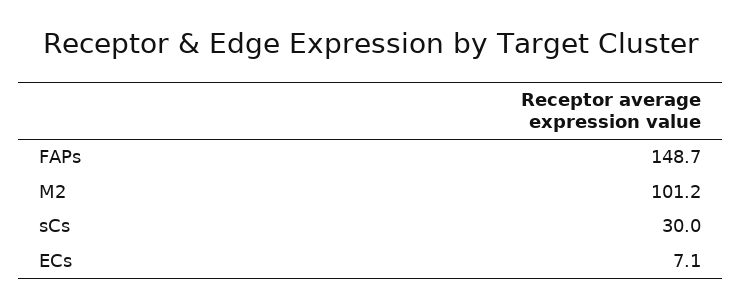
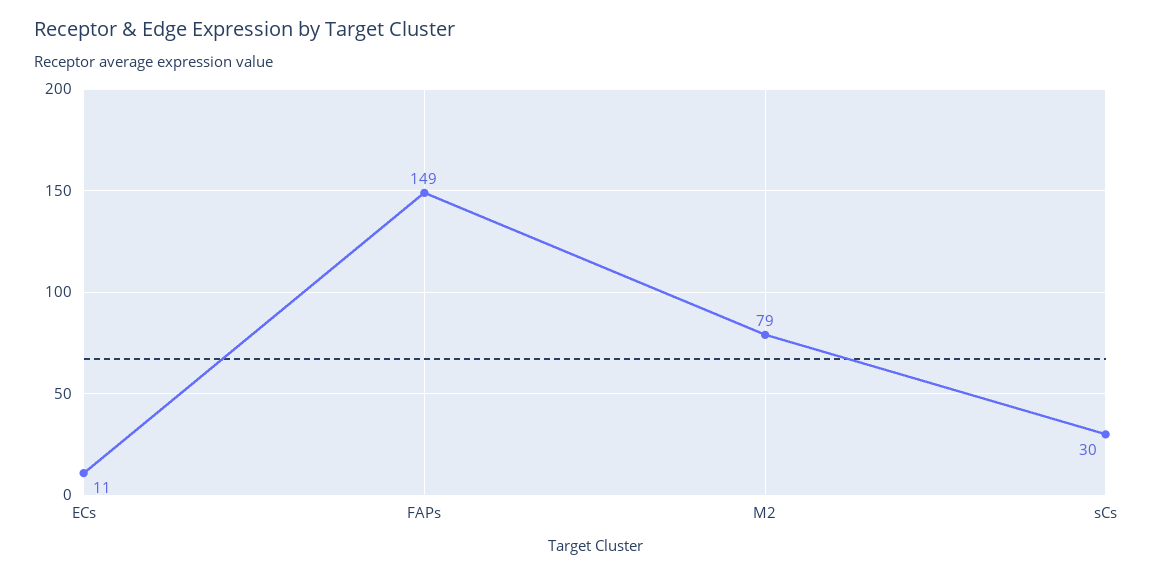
  {
    "FAPs": 148.7,
-   "M2": 101.2,
+   "M2": 79,
    "sCs": 30,
-   "ECs": 7.1
+   "ECs": 11
  }

